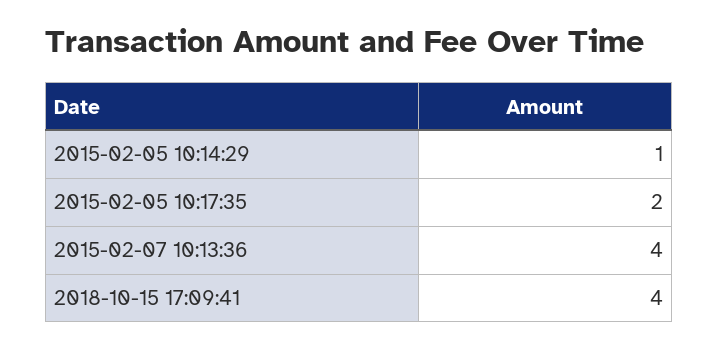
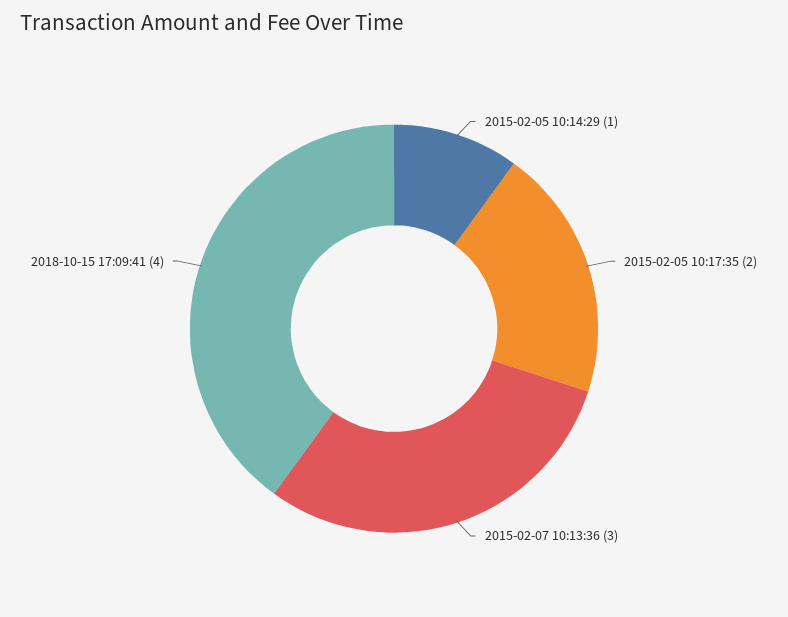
  {
    "2015-02-05 10:14:29": 1,
    "2015-02-05 10:17:35": 2,
-   "2015-02-07 10:13:36": 4,
+   "2015-02-07 10:13:36": 3,
    "2018-10-15 17:09:41": 4
  }

